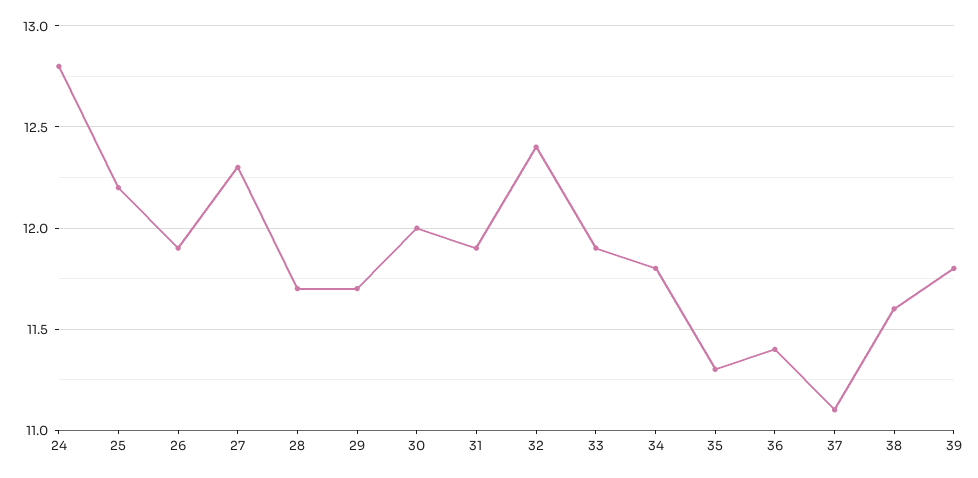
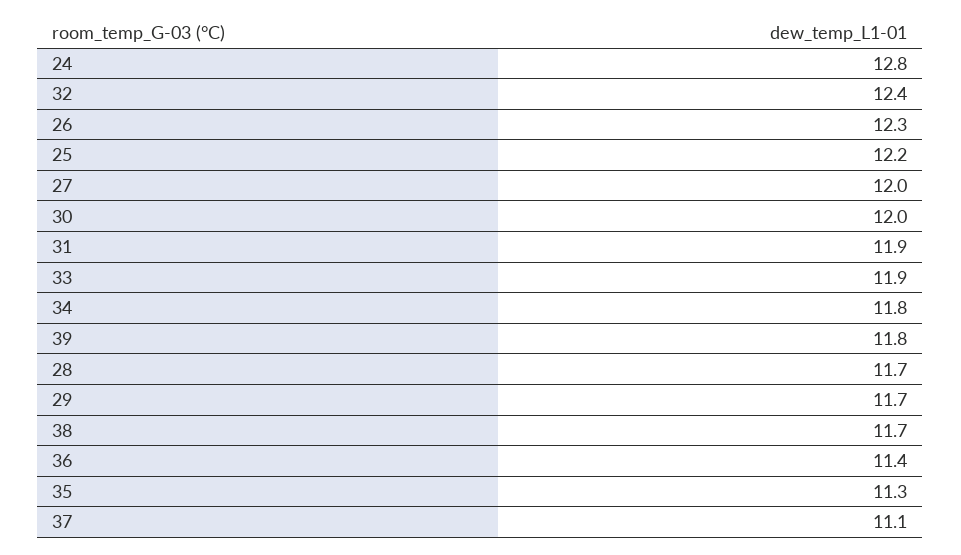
  {
    "24": 12.8,
    "25": 12.2,
-   "26": 11.9,
+   "26": 12.3,
-   "27": 12.3,
+   "27": 12,
    "28": 11.7,
    "29": 11.7,
    "30": 12,
    "31": 11.9,
    "32": 12.4,
    "33": 11.9,
    "34": 11.8,
    "35": 11.3,
    "36": 11.4,
    "37": 11.1,
-   "38": 11.6,
+   "38": 11.7,
    "39": 11.8
  }

